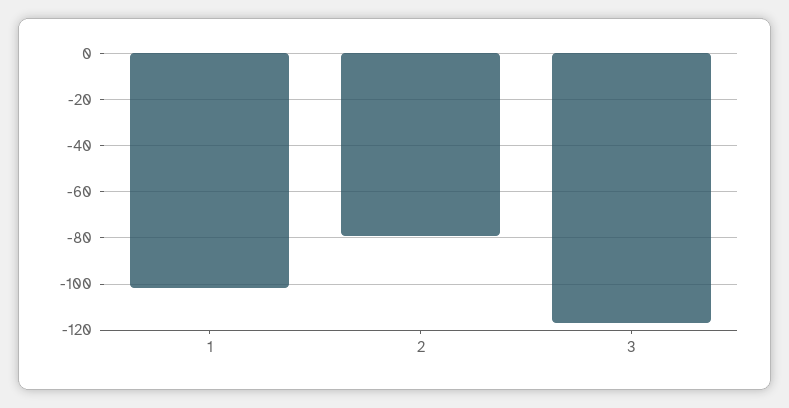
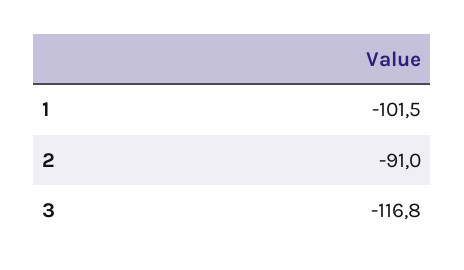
  {
    "1": -101.5,
-   "2": -80,
+   "2": -91,
    "3": -116.8
  }

